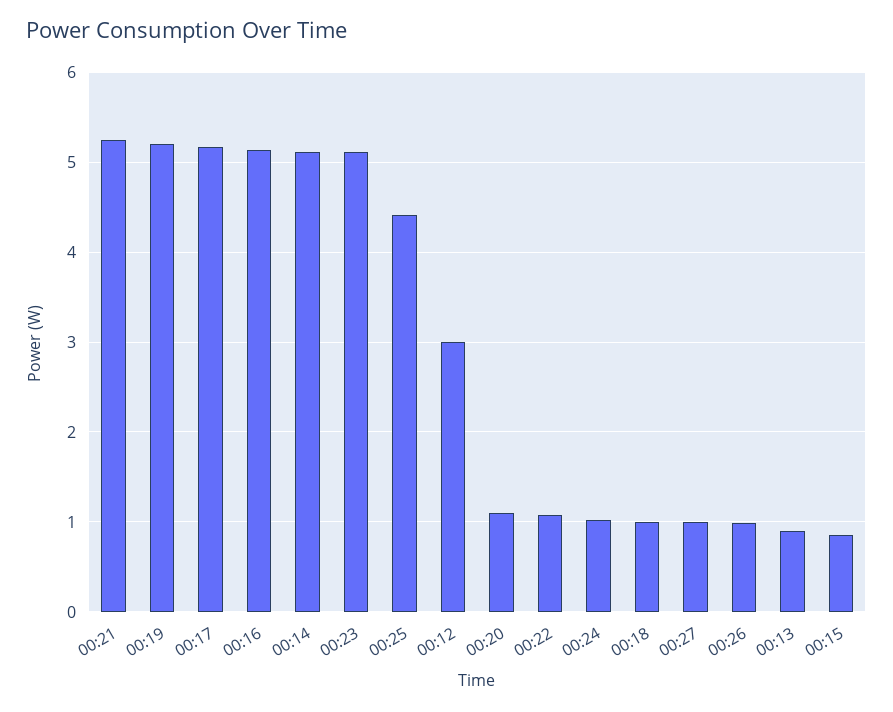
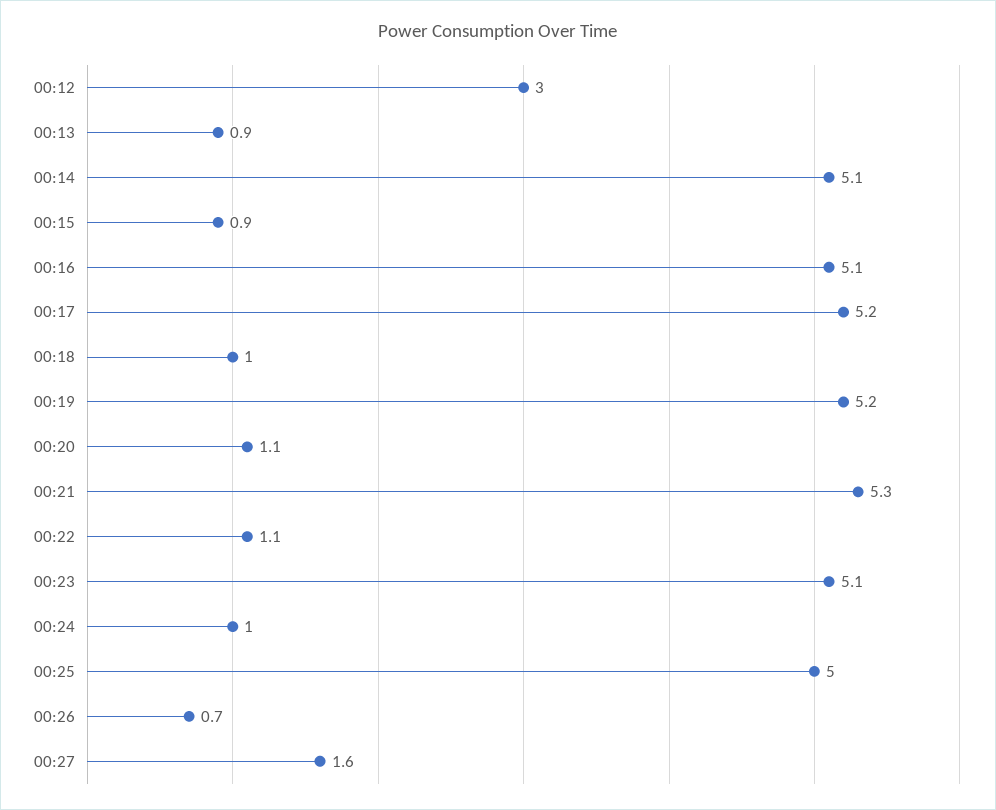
  {
    "00:21": 5.3,
    "00:19": 5.2,
    "00:17": 5.2,
    "00:16": 5.1,
    "00:14": 5.1,
    "00:23": 5.1,
-   "00:25": 4.4,
+   "00:25": 5,
    "00:12": 3,
    "00:20": 1.1,
    "00:22": 1.1,
    "00:24": 1,
    "00:18": 1,
-   "00:27": 1,
+   "00:27": 1.6,
-   "00:26": 1,
+   "00:26": 0.7,
    "00:13": 0.9,
    "00:15": 0.9
  }

